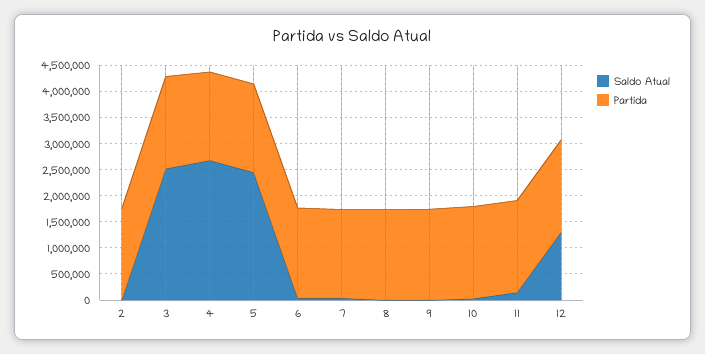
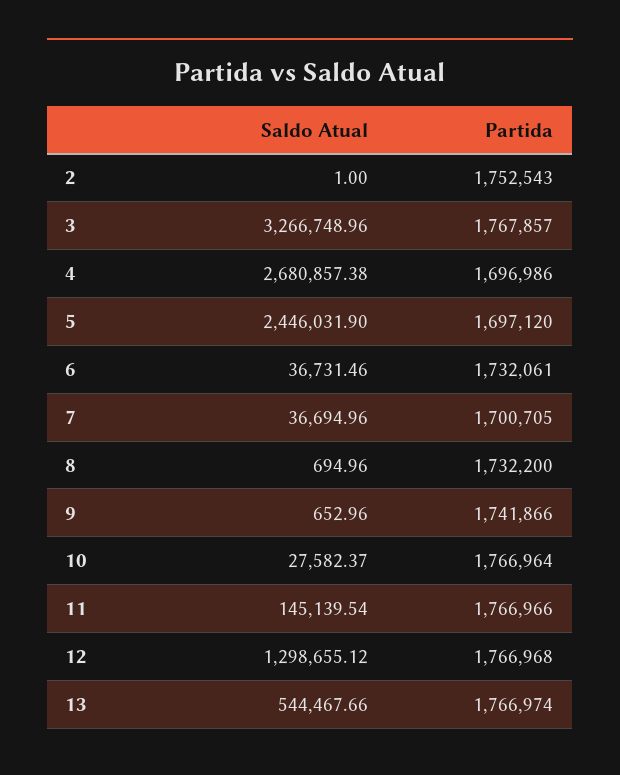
  {
    "Saldo Atual": {
      "2": 1,
-     "3": 2500000,
+     "3": 3266748.96,
      "4": 2680857.38,
      "5": 2446031.9,
      "6": 36731.46,
      "7": 36694.96,
      "8": 694.96,
      "9": 652.96,
      "10": 27582.37,
      "11": 145139.54,
-     "12": 1298655.12
+     "12": 1298655.12,
+     "13": 544467.66
    },
    "Partida": {
      "2": 1752543,
      "3": 1767857,
      "4": 1696986,
      "5": 1697120,
      "6": 1732061,
      "7": 1700705,
      "8": 1732200,
      "9": 1741866,
      "10": 1766964,
      "11": 1766966,
-     "12": 1766968
+     "12": 1766968,
+     "13": 1766974
    }
  }

